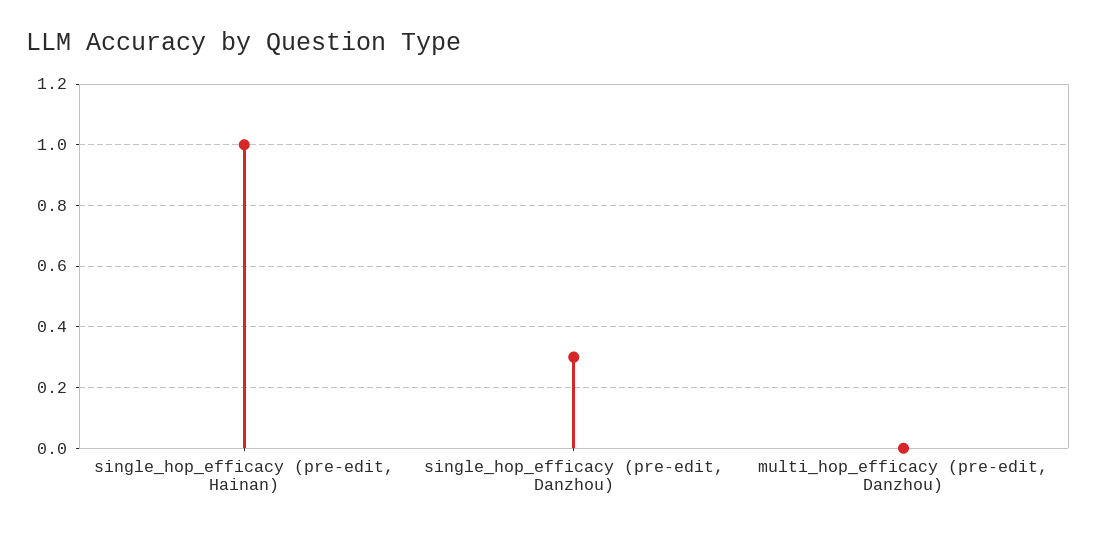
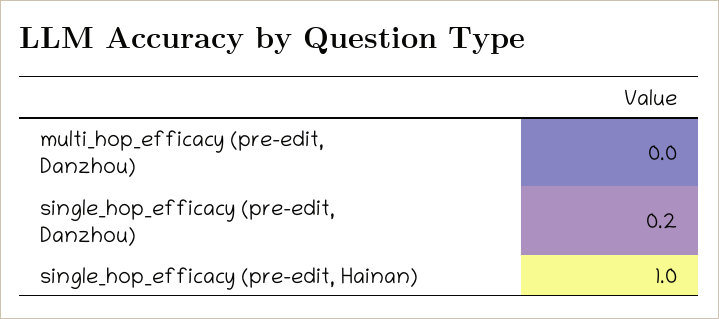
  {
    "single_hop_efficacy (pre-edit, Hainan)": 1,
-   "single_hop_efficacy (pre-edit, Danzhou)": 0.3,
+   "single_hop_efficacy (pre-edit, Danzhou)": 0.2,
    "multi_hop_efficacy (pre-edit, Danzhou)": 0
  }

